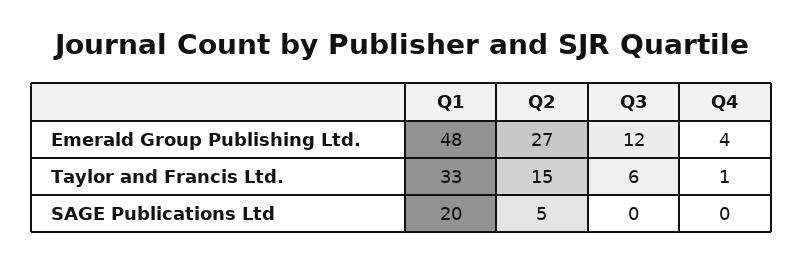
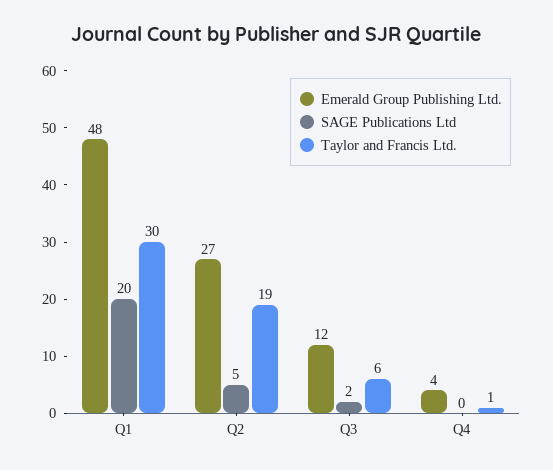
  {
    "Emerald Group Publishing Ltd.": {
      "Q1": 48,
      "Q2": 27,
      "Q3": 12,
      "Q4": 4
    },
    "Taylor and Francis Ltd.": {
-     "Q1": 33,
+     "Q1": 30,
-     "Q2": 15,
+     "Q2": 19,
      "Q3": 6,
      "Q4": 1
    },
    "SAGE Publications Ltd": {
      "Q1": 20,
      "Q2": 5,
-     "Q3": 0,
+     "Q3": 2,
      "Q4": 0
    }
  }

